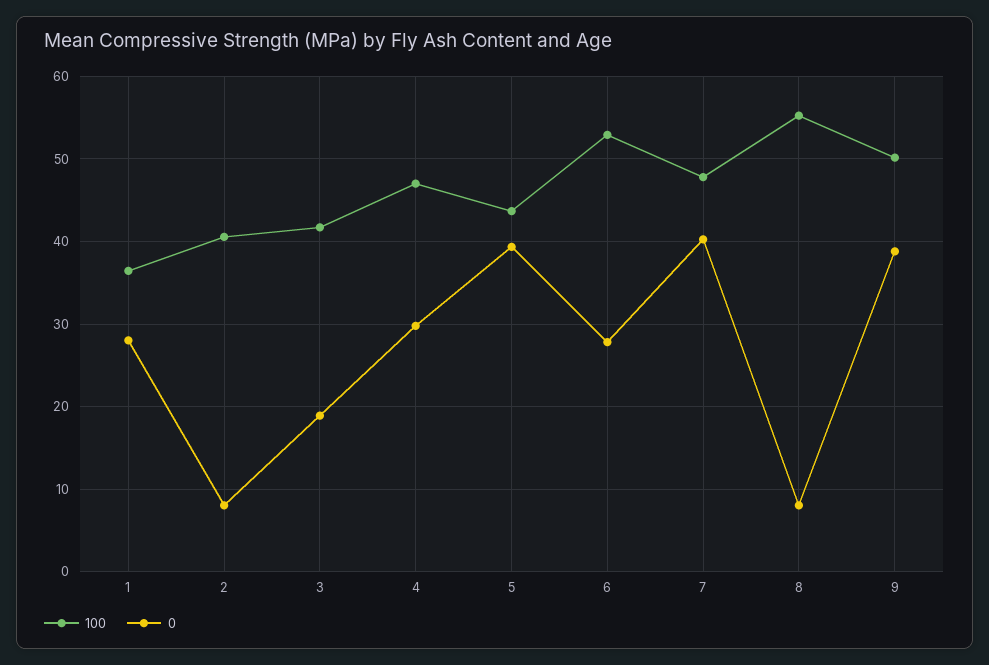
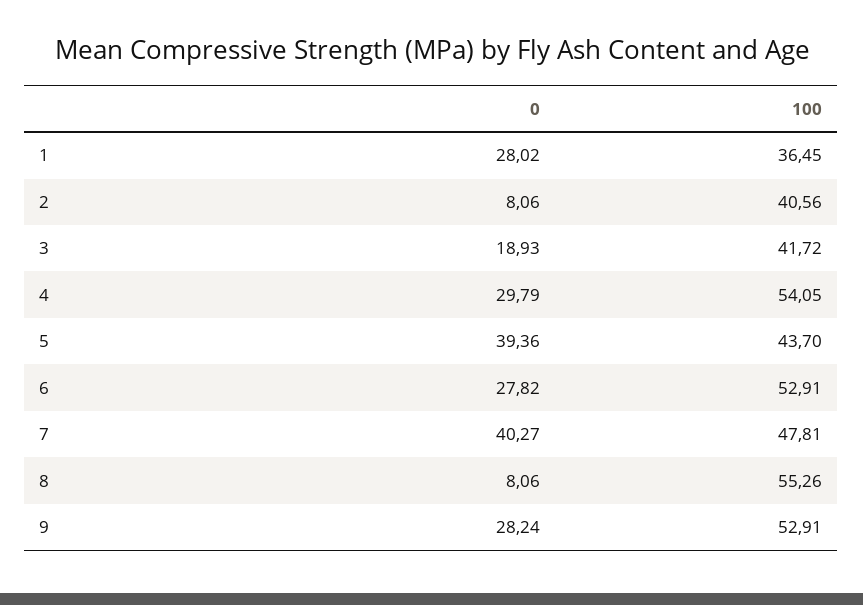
  {
    "100": {
      "1": 36.45,
      "2": 40.56,
      "3": 41.72,
-     "4": 47,
+     "4": 54.05,
      "5": 43.7,
      "6": 52.91,
      "7": 47.81,
      "8": 55.26,
-     "9": 50
+     "9": 52.91
    },
    "0": {
      "1": 28.02,
      "2": 8.06,
      "3": 18.93,
      "4": 29.79,
      "5": 39.36,
      "6": 27.82,
      "7": 40.27,
      "8": 8.06,
-     "9": 39
+     "9": 28.24
    }
  }

